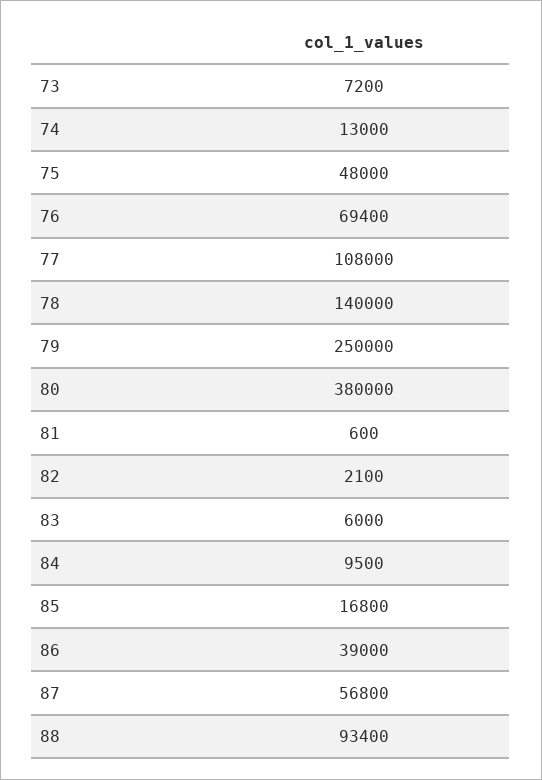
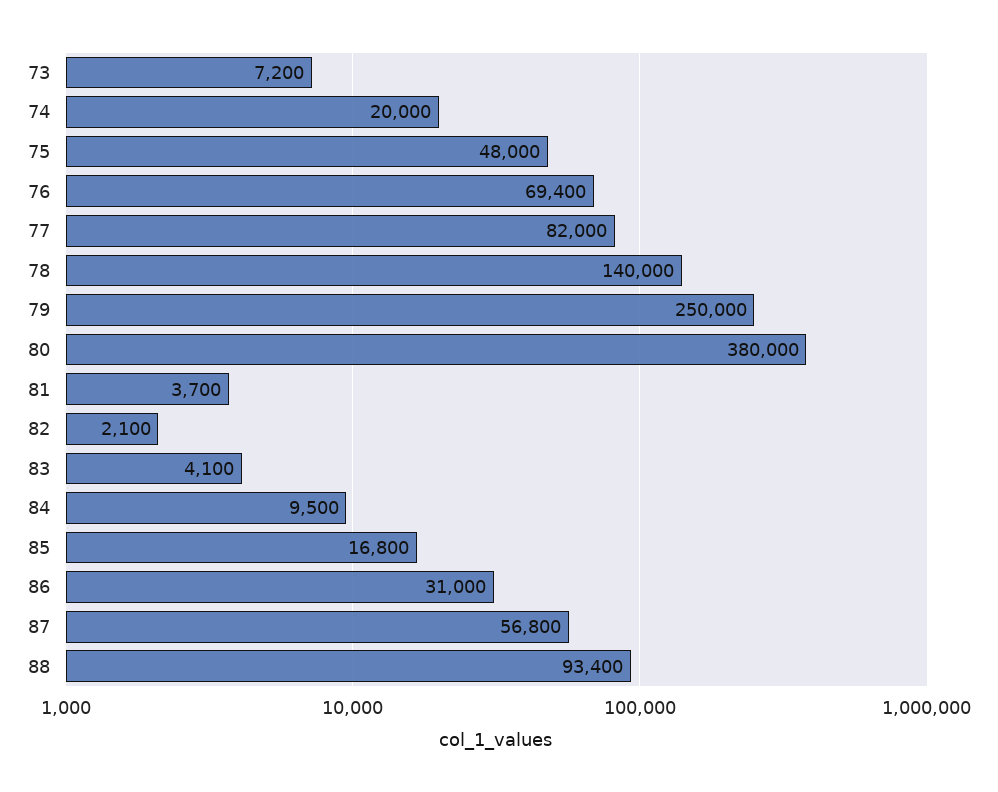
  {
    "73": 7200,
-   "74": 13000,
+   "74": 20000,
    "75": 48000,
    "76": 69400,
-   "77": 108000,
+   "77": 82000,
    "78": 140000,
    "79": 250000,
    "80": 380000,
-   "81": 600,
+   "81": 3700,
    "82": 2100,
-   "83": 6000,
+   "83": 4100,
    "84": 9500,
    "85": 16800,
-   "86": 39000,
+   "86": 31000,
    "87": 56800,
    "88": 93400
  }

